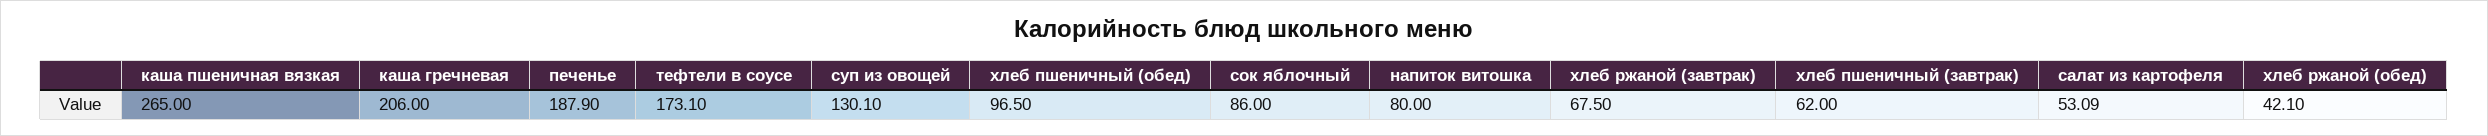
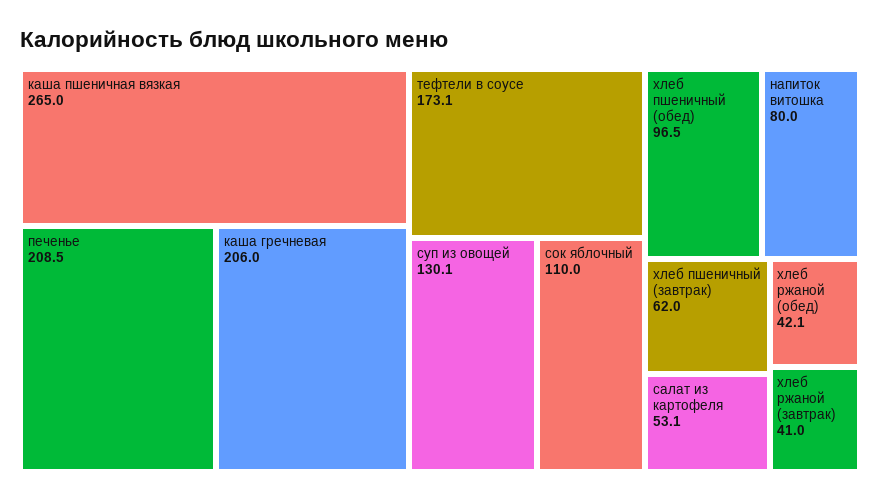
  {
    "каша пшеничная вязкая": 265,
    "каша гречневая": 206,
-   "печенье": 187.9,
+   "печенье": 208.5,
    "тефтели в соусе": 173.1,
    "суп из овощей": 130.1,
    "хлеб пшеничный (обед)": 96.5,
-   "сок яблочный": 86,
+   "сок яблочный": 110,
    "напиток витошка": 80,
-   "хлеб ржаной (завтрак)": 67.5,
+   "хлеб ржаной (завтрак)": 41,
    "хлеб пшеничный (завтрак)": 62,
    "салат из картофеля": 53.09,
    "хлеб ржаной (обед)": 42.1
  }

